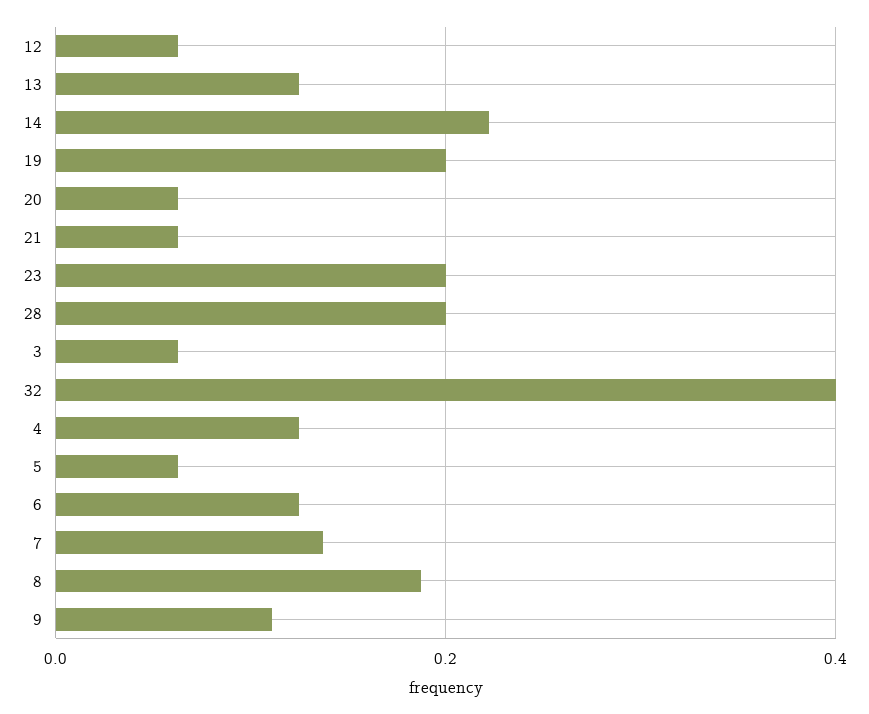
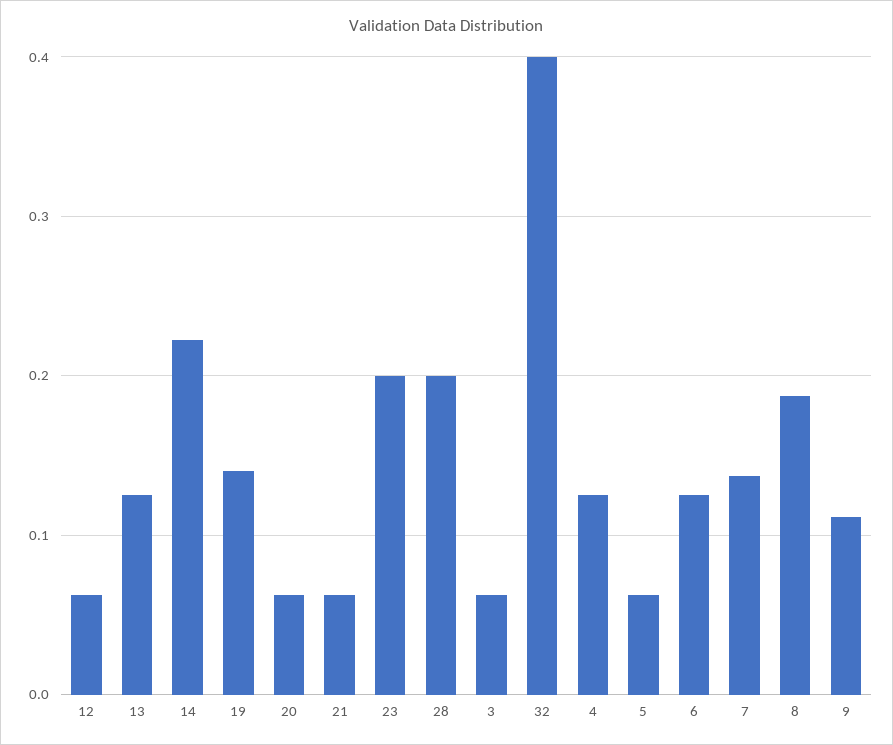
  {
    "12": 0.06,
    "13": 0.13,
    "14": 0.22,
-   "19": 0.2,
+   "19": 0.14,
    "20": 0.06,
    "21": 0.06,
    "23": 0.2,
    "28": 0.2,
    "3": 0.06,
    "32": 0.4,
    "4": 0.13,
    "5": 0.06,
    "6": 0.13,
    "7": 0.14,
    "8": 0.19,
    "9": 0.11
  }

